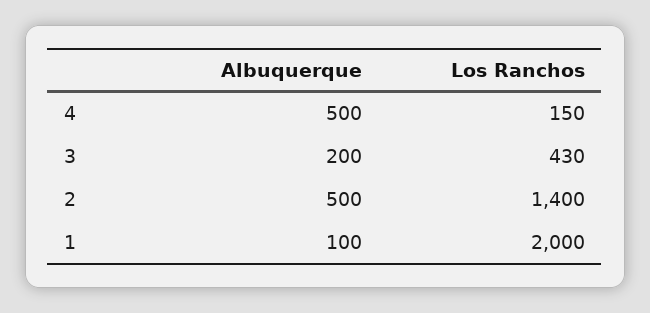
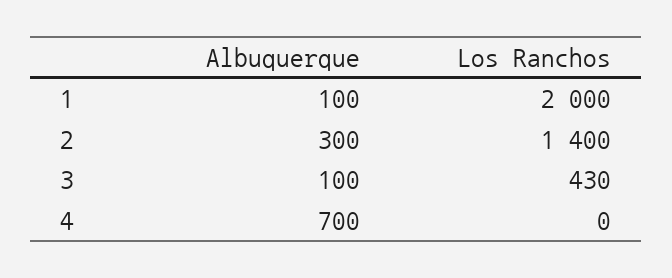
  {
    "Albuquerque": {
-     "4": 500,
+     "4": 700,
-     "3": 200,
+     "3": 100,
-     "2": 500,
+     "2": 300,
      "1": 100
    },
    "Los Ranchos": {
-     "4": 150,
+     "4": 0,
      "3": 430,
      "2": 1400,
      "1": 2000
    }
  }

